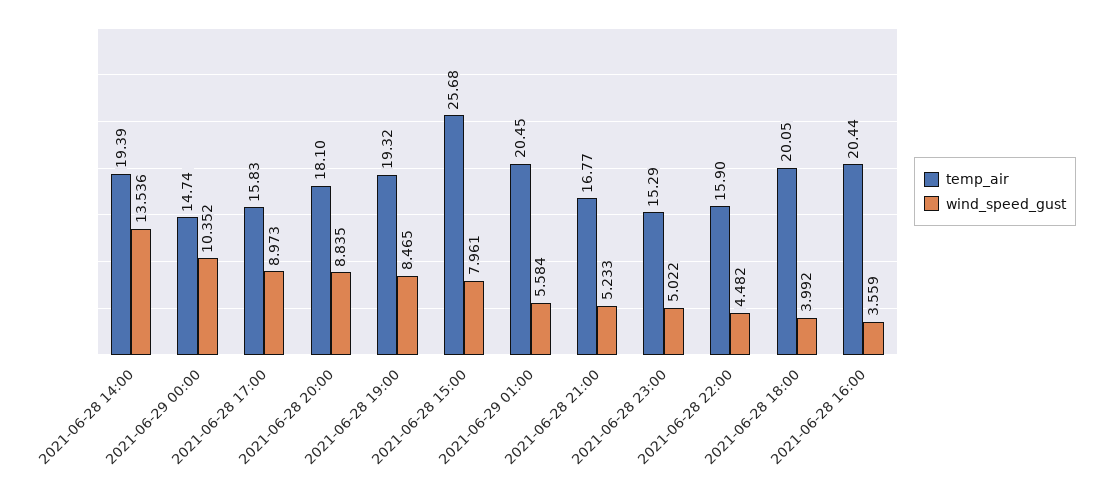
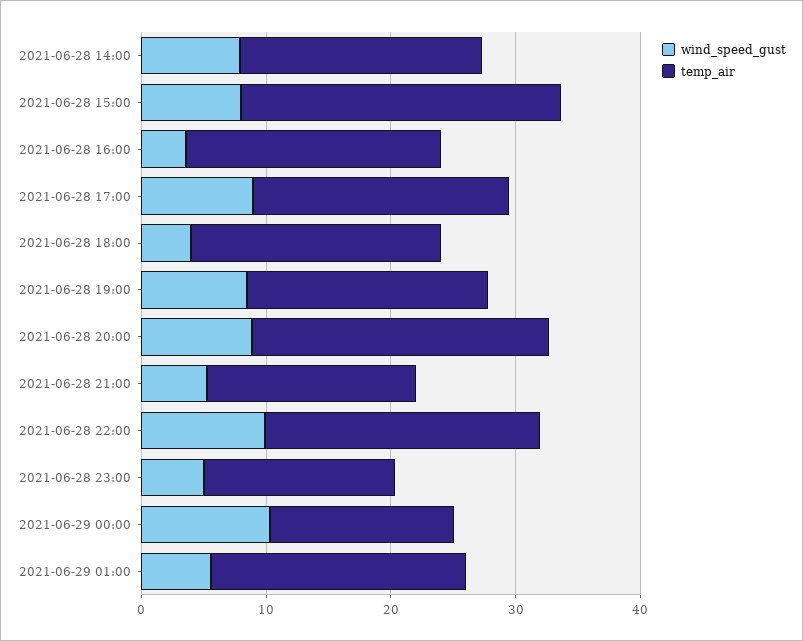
  {
    "temp_air": {
      "2021-06-28 14:00": 19.39,
      "2021-06-29 00:00": 14.74,
-     "2021-06-28 17:00": 15.83,
+     "2021-06-28 17:00": 20,
-     "2021-06-28 20:00": 18.1,
+     "2021-06-28 20:00": 24,
      "2021-06-28 19:00": 19.32,
      "2021-06-28 15:00": 25.68,
      "2021-06-29 01:00": 20.45,
      "2021-06-28 21:00": 16.77,
      "2021-06-28 23:00": 15.29,
-     "2021-06-28 22:00": 15.9,
+     "2021-06-28 22:00": 22,
      "2021-06-28 18:00": 20.05,
      "2021-06-28 16:00": 20.44
    },
    "wind_speed_gust": {
-     "2021-06-28 14:00": 13.536,
+     "2021-06-28 14:00": 8,
      "2021-06-29 00:00": 10.352,
      "2021-06-28 17:00": 8.973,
      "2021-06-28 20:00": 8.835,
      "2021-06-28 19:00": 8.465,
      "2021-06-28 15:00": 7.961,
      "2021-06-29 01:00": 5.584,
      "2021-06-28 21:00": 5.233,
      "2021-06-28 23:00": 5.022,
-     "2021-06-28 22:00": 4.482,
+     "2021-06-28 22:00": 10,
      "2021-06-28 18:00": 3.992,
      "2021-06-28 16:00": 3.559
    }
  }

